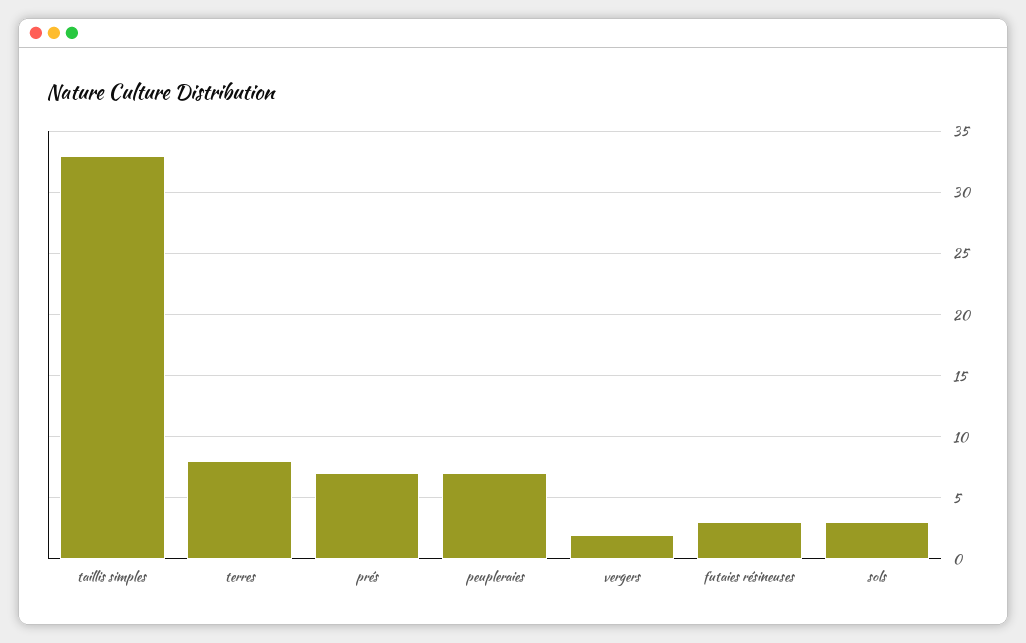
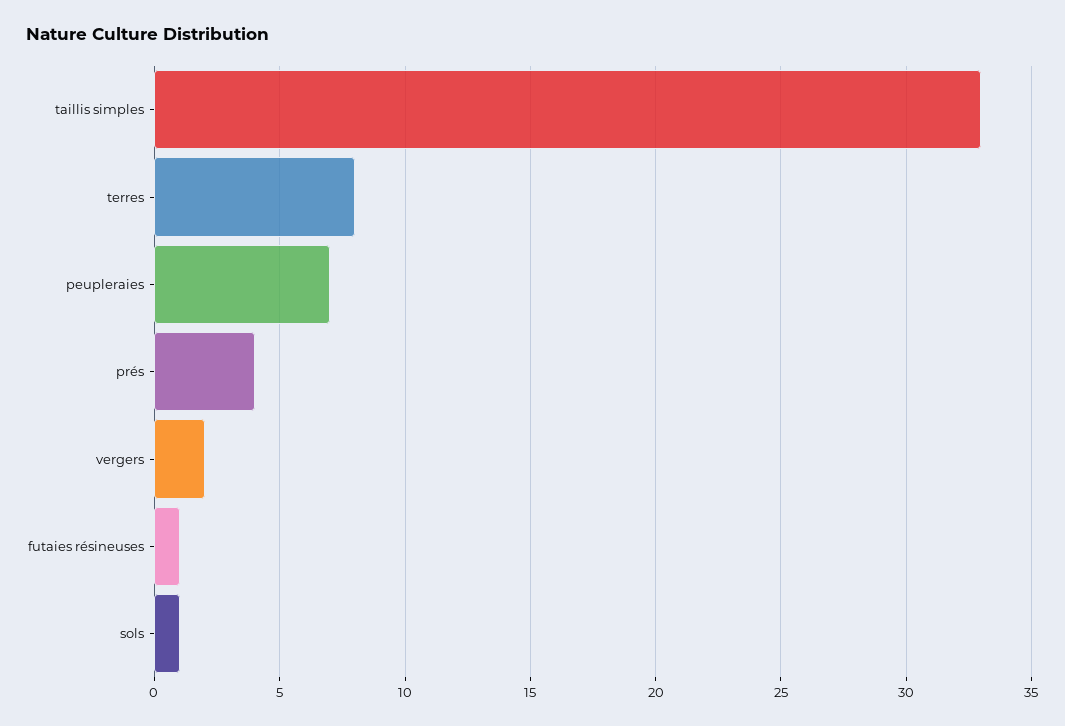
  {
    "taillis simples": 33,
    "terres": 8,
-   "prés": 7,
+   "prés": 4,
    "peupleraies": 7,
    "vergers": 2,
-   "futaies résineuses": 3,
+   "futaies résineuses": 1,
-   "sols": 3
+   "sols": 1
  }

